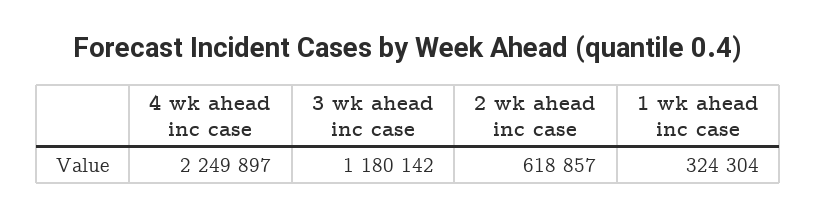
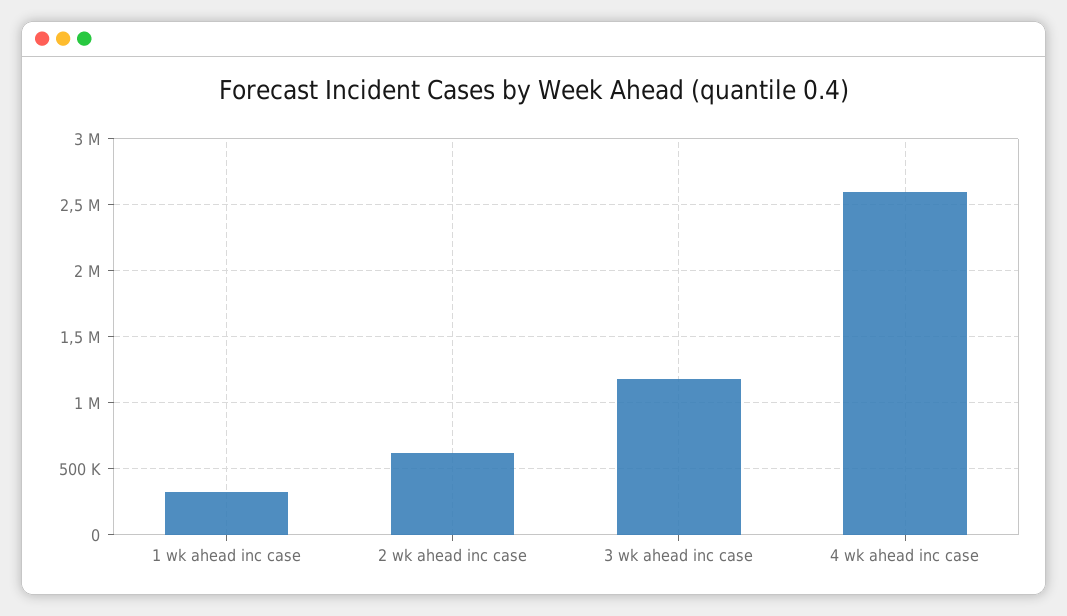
  {
-   "4 wk ahead inc case": 2249897,
+   "4 wk ahead inc case": 2600000,
    "3 wk ahead inc case": 1180142,
    "2 wk ahead inc case": 618857,
    "1 wk ahead inc case": 324304
  }

